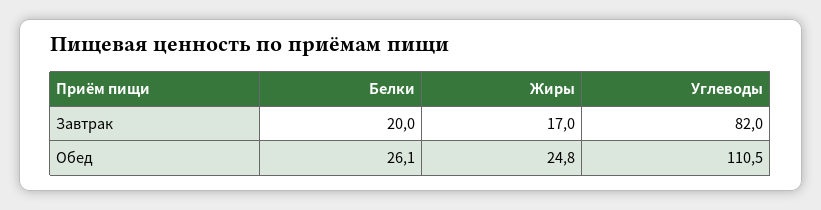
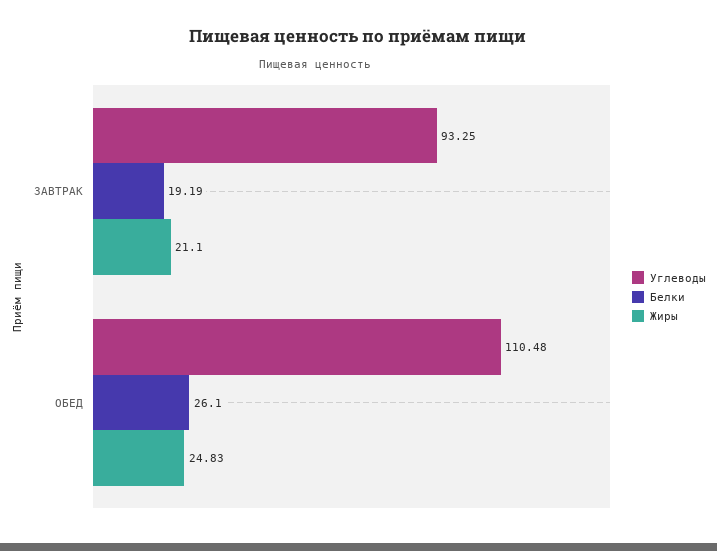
  {
    "Белки": {
-     "Завтрак": 20,
+     "Завтрак": 19.19,
      "Обед": 26.1
    },
    "Жиры": {
-     "Завтрак": 17,
+     "Завтрак": 21.1,
      "Обед": 24.83
    },
    "Углеводы": {
-     "Завтрак": 82,
+     "Завтрак": 93.25,
      "Обед": 110.48
    }
  }

